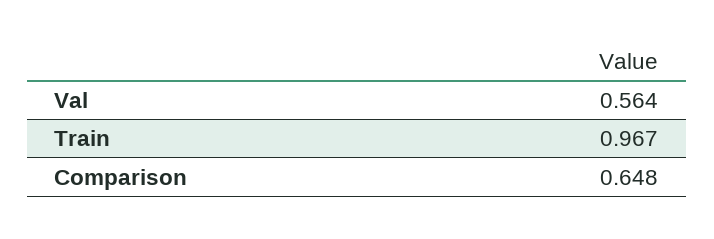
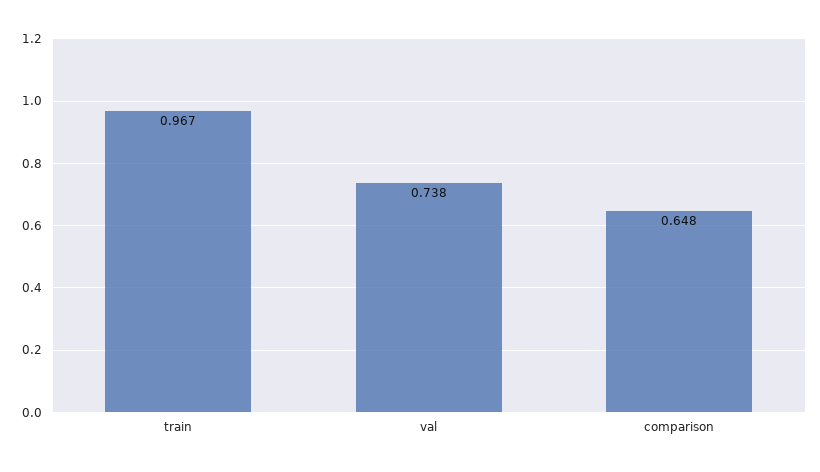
  {
-   "Val": 0.564,
+   "Val": 0.738,
    "Train": 0.967,
    "Comparison": 0.648
  }

